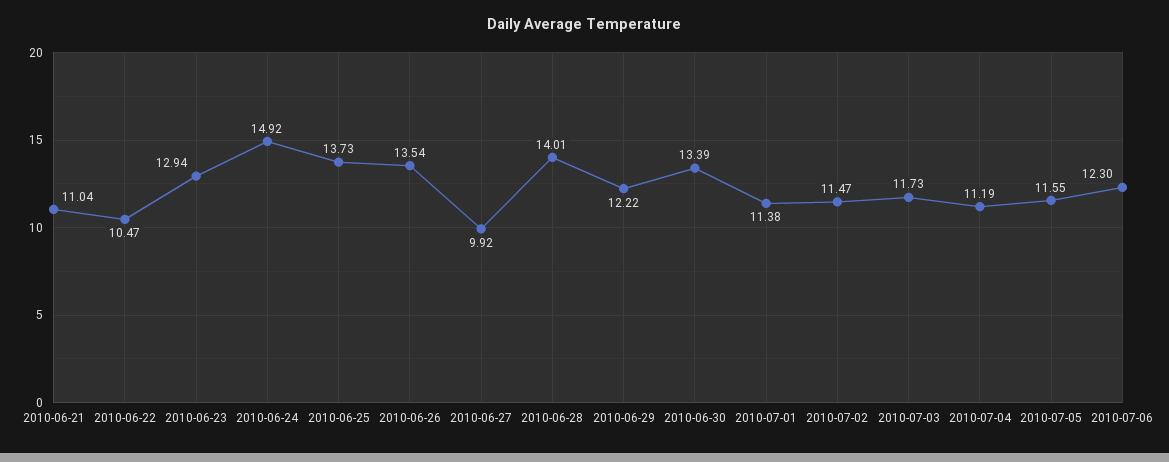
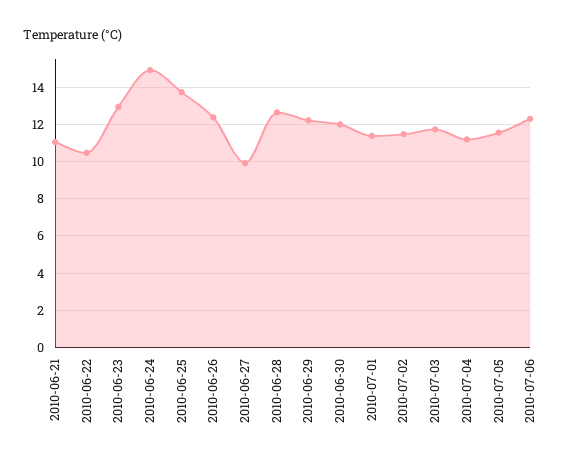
  {
    "2010-06-21": 11.04,
    "2010-06-22": 10.47,
    "2010-06-23": 12.94,
    "2010-06-24": 14.92,
    "2010-06-25": 13.73,
-   "2010-06-26": 13.54,
+   "2010-06-26": 12.5,
    "2010-06-27": 9.92,
-   "2010-06-28": 14.01,
+   "2010-06-28": 12.5,
    "2010-06-29": 12.22,
-   "2010-06-30": 13.39,
+   "2010-06-30": 12,
    "2010-07-01": 11.38,
    "2010-07-02": 11.47,
    "2010-07-03": 11.73,
    "2010-07-04": 11.19,
    "2010-07-05": 11.55,
    "2010-07-06": 12.3
  }

